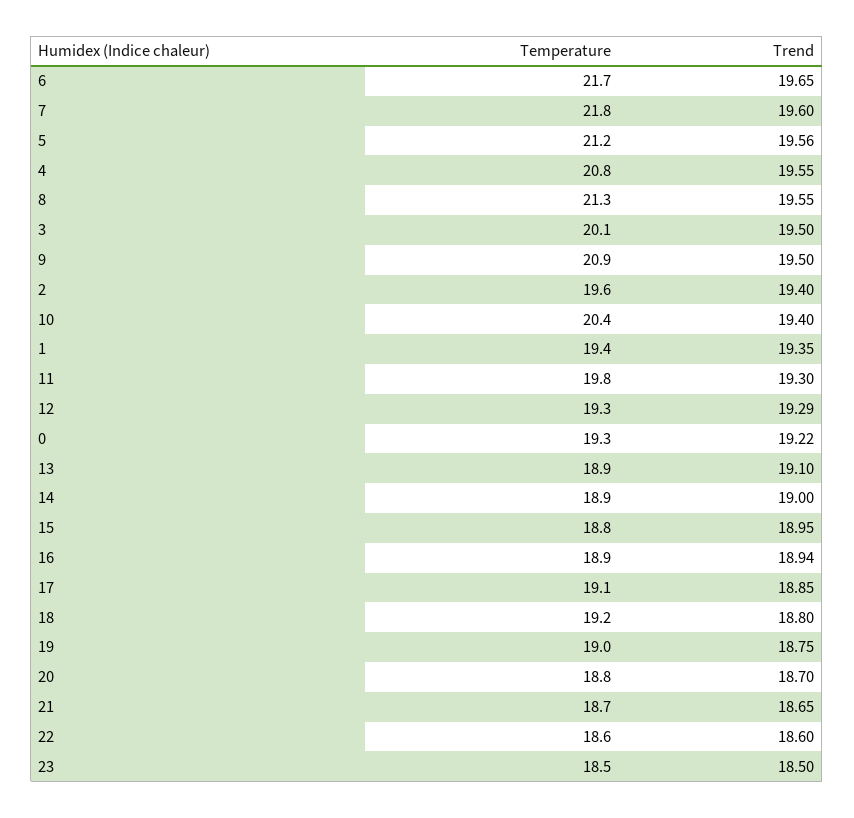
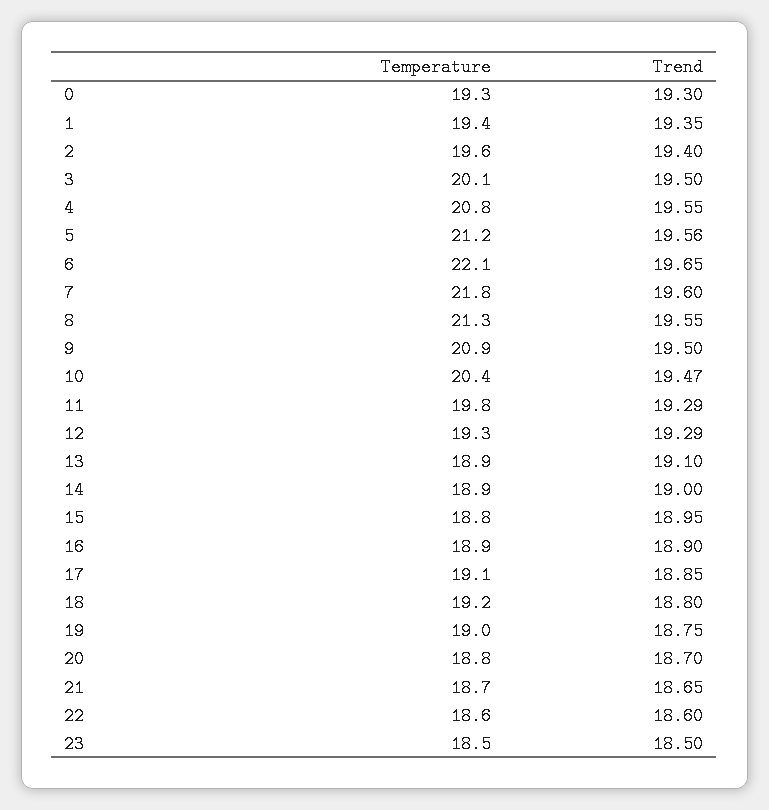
  {
    "Temperature": {
-     "6": 21.7,
+     "6": 22.1,
      "7": 21.8,
      "5": 21.2,
      "4": 20.8,
      "8": 21.3,
      "3": 20.1,
      "9": 20.9,
      "2": 19.6,
      "10": 20.4,
      "1": 19.4,
      "11": 19.8,
      "12": 19.3,
      "0": 19.3,
      "13": 18.9,
      "14": 18.9,
      "15": 18.8,
      "16": 18.9,
      "17": 19.1,
      "18": 19.2,
      "19": 19,
      "20": 18.8,
      "21": 18.7,
      "22": 18.6,
      "23": 18.5
    },
    "Trend": {
      "6": 19.65,
      "7": 19.6,
      "5": 19.56,
      "4": 19.55,
      "8": 19.55,
      "3": 19.5,
      "9": 19.5,
      "2": 19.4,
-     "10": 19.4,
+     "10": 19.47,
      "1": 19.35,
-     "11": 19.3,
+     "11": 19.29,
      "12": 19.29,
-     "0": 19.22,
+     "0": 19.3,
      "13": 19.1,
      "14": 19,
      "15": 18.95,
-     "16": 18.94,
+     "16": 18.9,
      "17": 18.85,
      "18": 18.8,
      "19": 18.75,
      "20": 18.7,
      "21": 18.65,
      "22": 18.6,
      "23": 18.5
    }
  }

